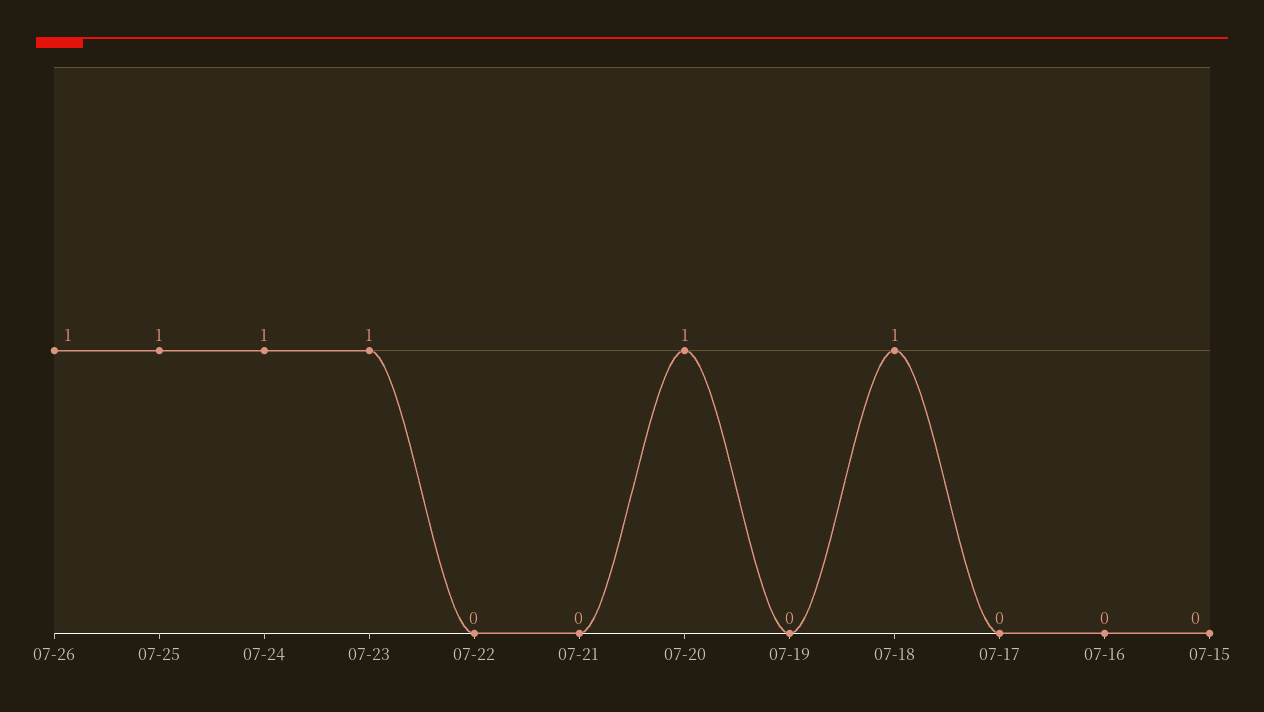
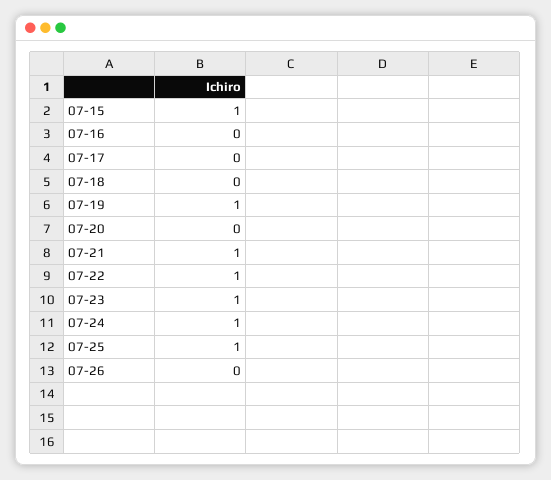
  {
-   "07-26": 1,
+   "07-26": 0,
    "07-25": 1,
    "07-24": 1,
    "07-23": 1,
-   "07-22": 0,
+   "07-22": 1,
-   "07-21": 0,
+   "07-21": 1,
-   "07-20": 1,
+   "07-20": 0,
-   "07-19": 0,
+   "07-19": 1,
-   "07-18": 1,
+   "07-18": 0,
    "07-17": 0,
    "07-16": 0,
-   "07-15": 0
+   "07-15": 1
  }

